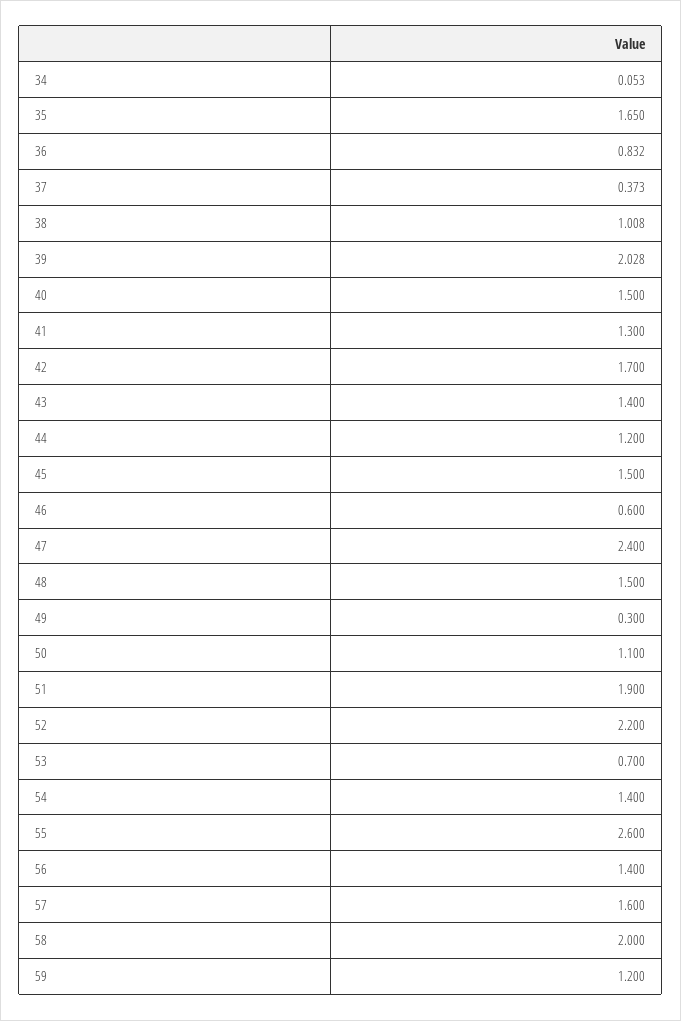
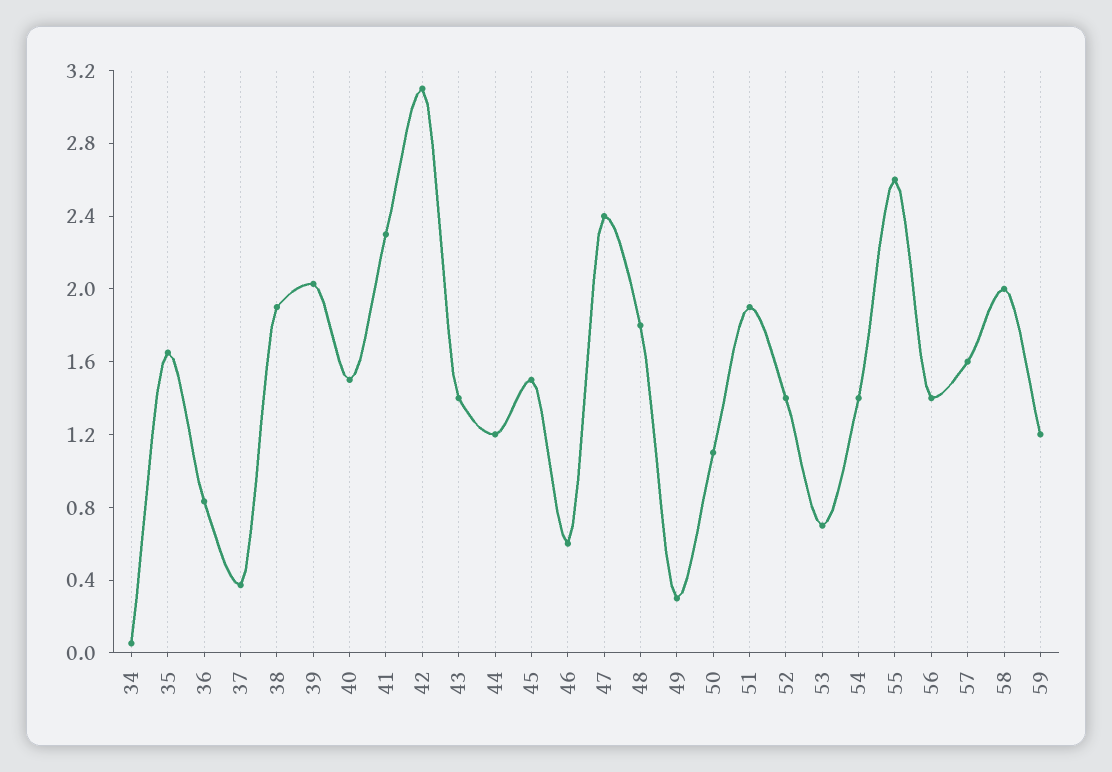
  {
    "34": 0.053,
    "35": 1.65,
    "36": 0.832,
    "37": 0.373,
-   "38": 1.008,
+   "38": 1.9,
    "39": 2.028,
    "40": 1.5,
-   "41": 1.3,
+   "41": 2.3,
-   "42": 1.7,
+   "42": 3.1,
    "43": 1.4,
    "44": 1.2,
    "45": 1.5,
    "46": 0.6,
    "47": 2.4,
-   "48": 1.5,
+   "48": 1.8,
    "49": 0.3,
    "50": 1.1,
    "51": 1.9,
-   "52": 2.2,
+   "52": 1.4,
    "53": 0.7,
    "54": 1.4,
    "55": 2.6,
    "56": 1.4,
    "57": 1.6,
    "58": 2,
    "59": 1.2
  }

